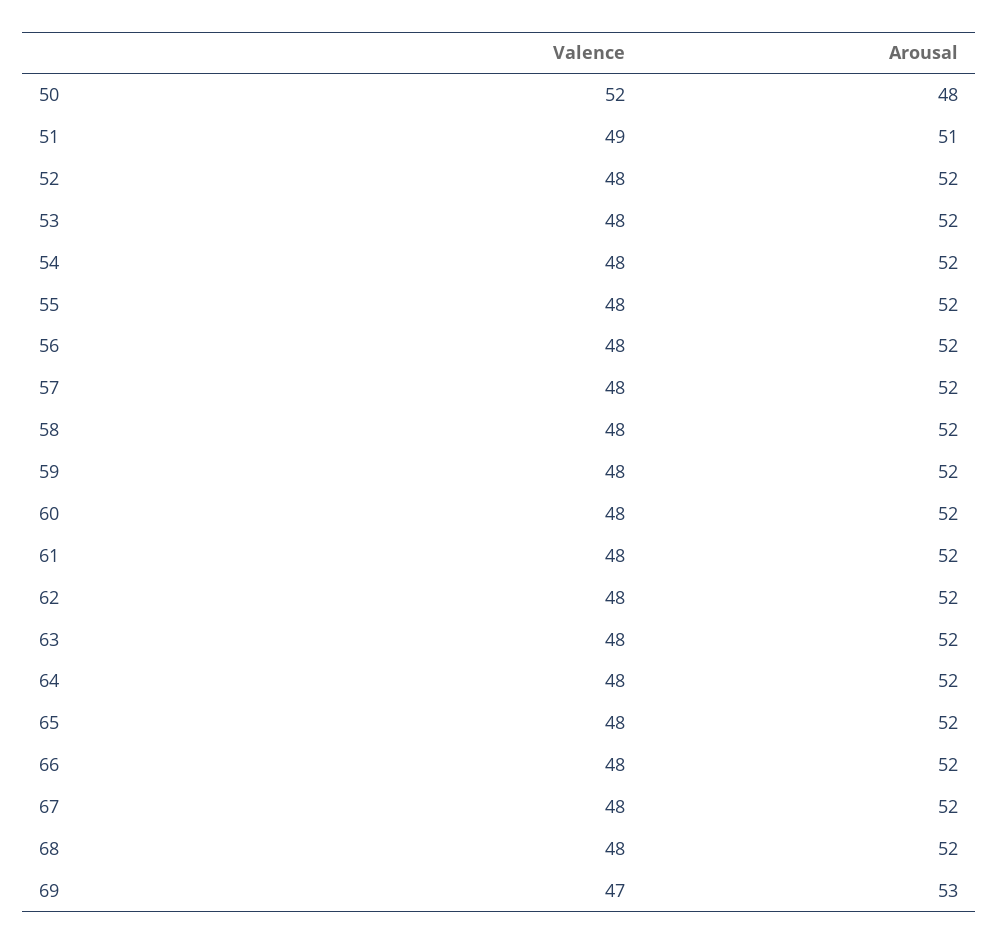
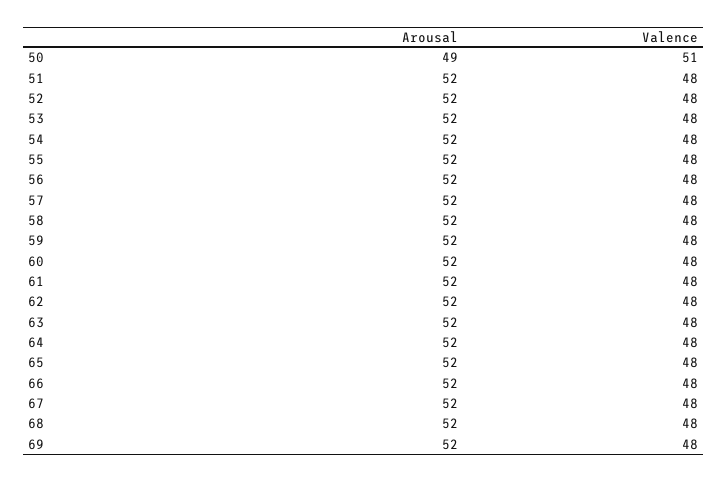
  {
    "Valence": {
-     "50": 52,
+     "50": 51,
-     "51": 49,
+     "51": 48,
      "52": 48,
      "53": 48,
      "54": 48,
      "55": 48,
      "56": 48,
      "57": 48,
      "58": 48,
      "59": 48,
      "60": 48,
      "61": 48,
      "62": 48,
      "63": 48,
      "64": 48,
      "65": 48,
      "66": 48,
      "67": 48,
      "68": 48,
-     "69": 47
+     "69": 48
    },
    "Arousal": {
-     "50": 48,
+     "50": 49,
-     "51": 51,
+     "51": 52,
      "52": 52,
      "53": 52,
      "54": 52,
      "55": 52,
      "56": 52,
      "57": 52,
      "58": 52,
      "59": 52,
      "60": 52,
      "61": 52,
      "62": 52,
      "63": 52,
      "64": 52,
      "65": 52,
      "66": 52,
      "67": 52,
      "68": 52,
-     "69": 53
+     "69": 52
    }
  }

